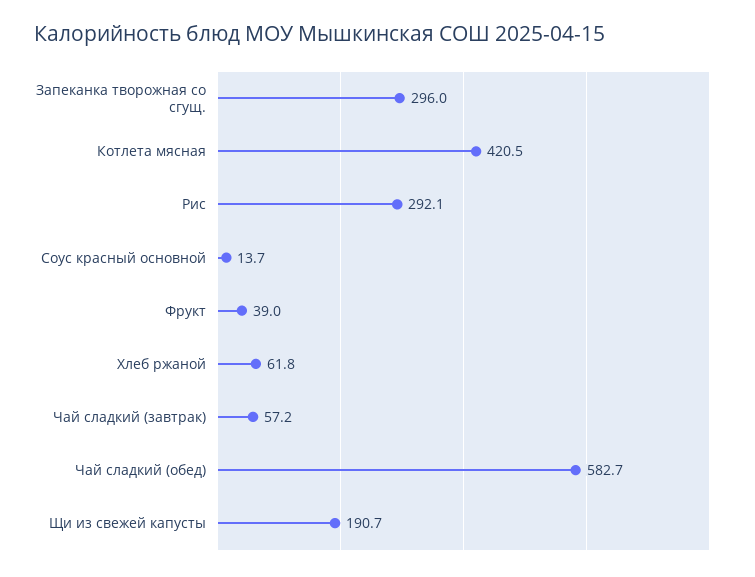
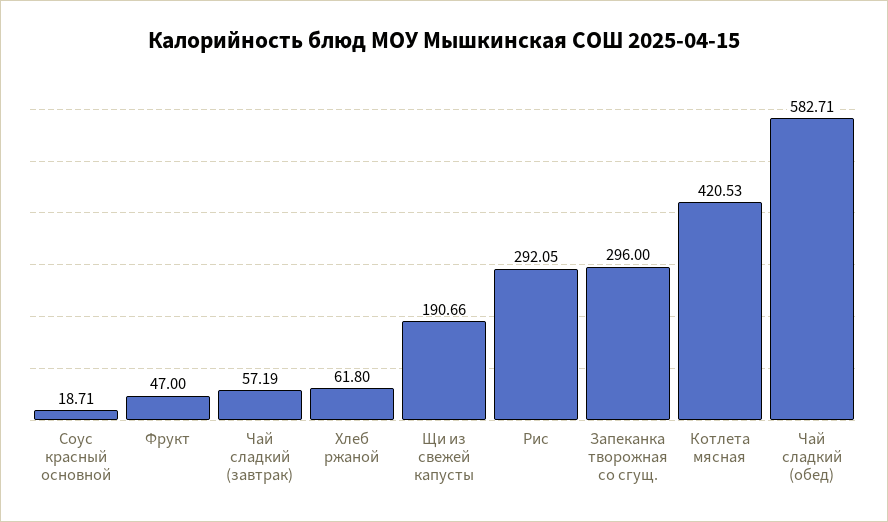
  {
    "Запеканка творожная со сгущ.": 296,
    "Котлета мясная": 420.53,
    "Рис": 292.05,
-   "Соус красный основной": 13.7,
+   "Соус красный основной": 18.71,
-   "Фрукт": 39,
+   "Фрукт": 47,
    "Хлеб ржаной": 61.8,
    "Чай сладкий (завтрак)": 57.19,
    "Чай сладкий (обед)": 582.71,
    "Щи из свежей капусты": 190.66
  }

